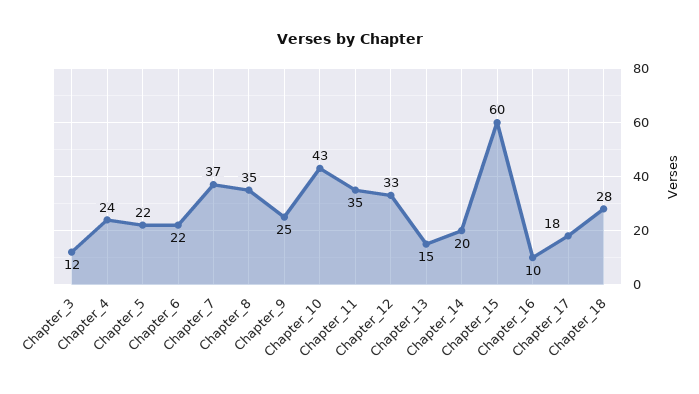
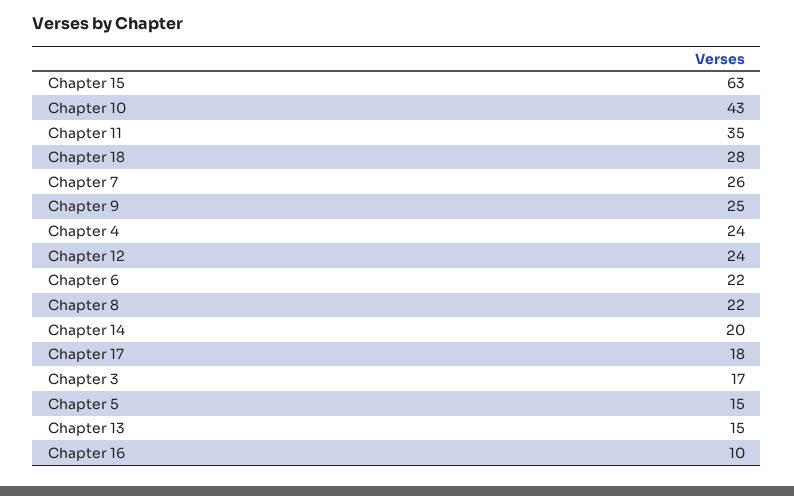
  {
-   "Chapter_3": 12,
+   "Chapter_3": 17,
    "Chapter_4": 24,
-   "Chapter_5": 22,
+   "Chapter_5": 15,
    "Chapter_6": 22,
-   "Chapter_7": 37,
+   "Chapter_7": 26,
-   "Chapter_8": 35,
+   "Chapter_8": 22,
    "Chapter_9": 25,
    "Chapter_10": 43,
    "Chapter_11": 35,
-   "Chapter_12": 33,
+   "Chapter_12": 24,
    "Chapter_13": 15,
    "Chapter_14": 20,
-   "Chapter_15": 60,
+   "Chapter_15": 63,
    "Chapter_16": 10,
    "Chapter_17": 18,
    "Chapter_18": 28
  }

